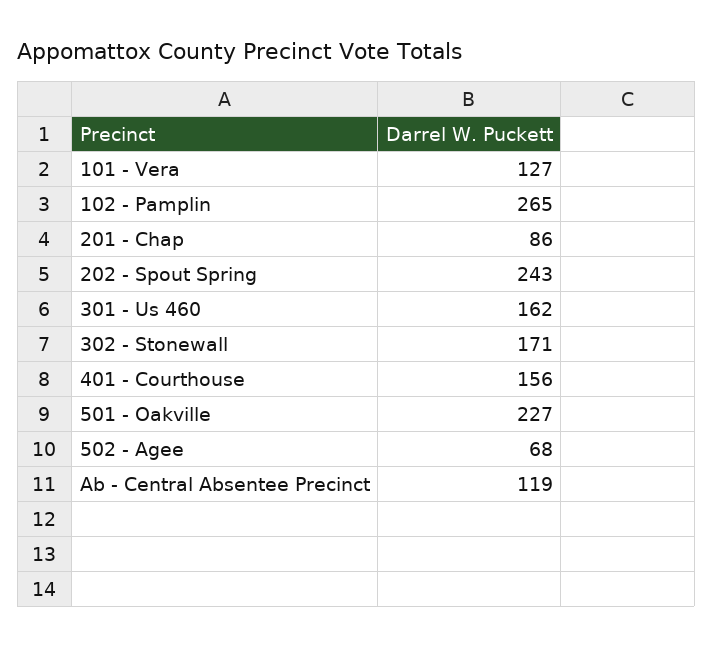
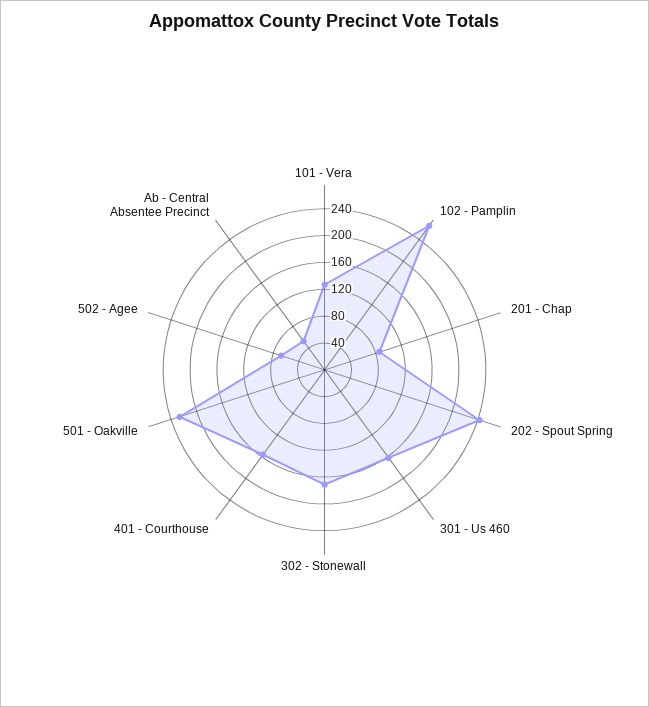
  {
    "101 - Vera": 127,
    "102 - Pamplin": 265,
    "201 - Chap": 86,
    "202 - Spout Spring": 243,
    "301 - Us 460": 162,
    "302 - Stonewall": 171,
    "401 - Courthouse": 156,
    "501 - Oakville": 227,
    "502 - Agee": 68,
-   "Ab - Central Absentee Precinct": 119
+   "Ab - Central Absentee Precinct": 60
  }

